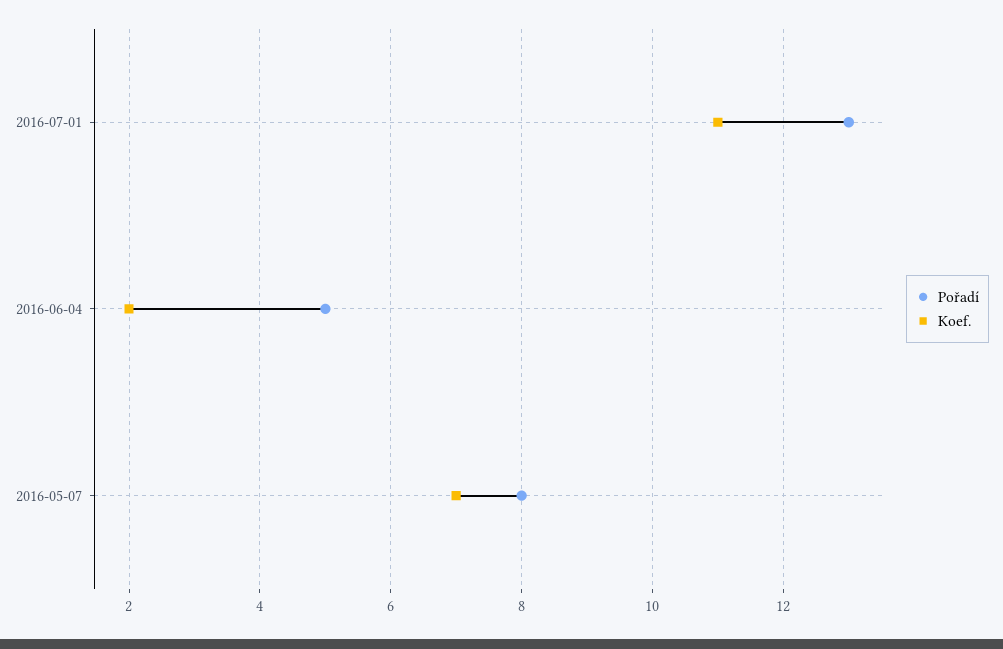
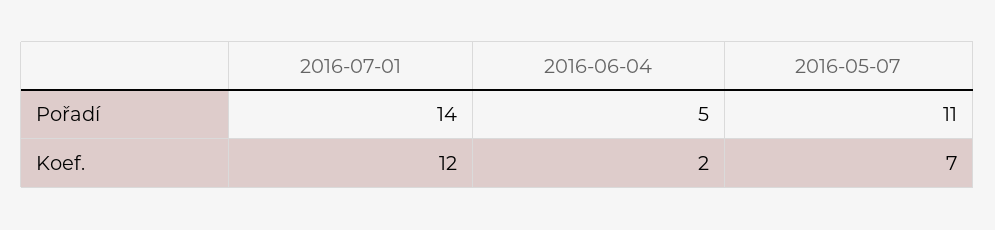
  {
    "Pořadí": {
-     "2016-07-01": 13,
+     "2016-07-01": 14,
      "2016-06-04": 5,
-     "2016-05-07": 8
+     "2016-05-07": 11
    },
    "Koef.": {
-     "2016-07-01": 11,
+     "2016-07-01": 12,
      "2016-06-04": 2,
      "2016-05-07": 7
    }
  }

